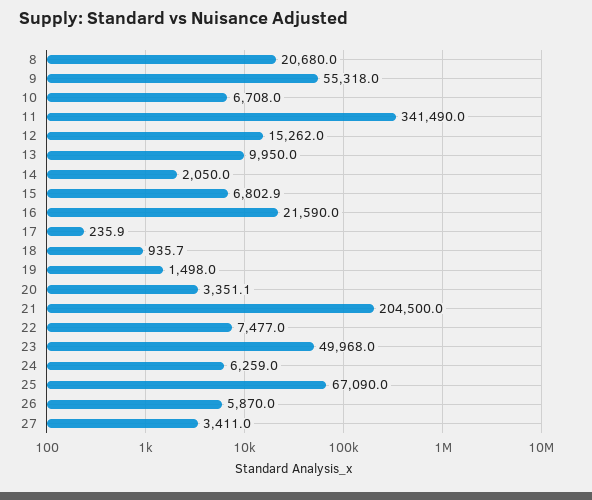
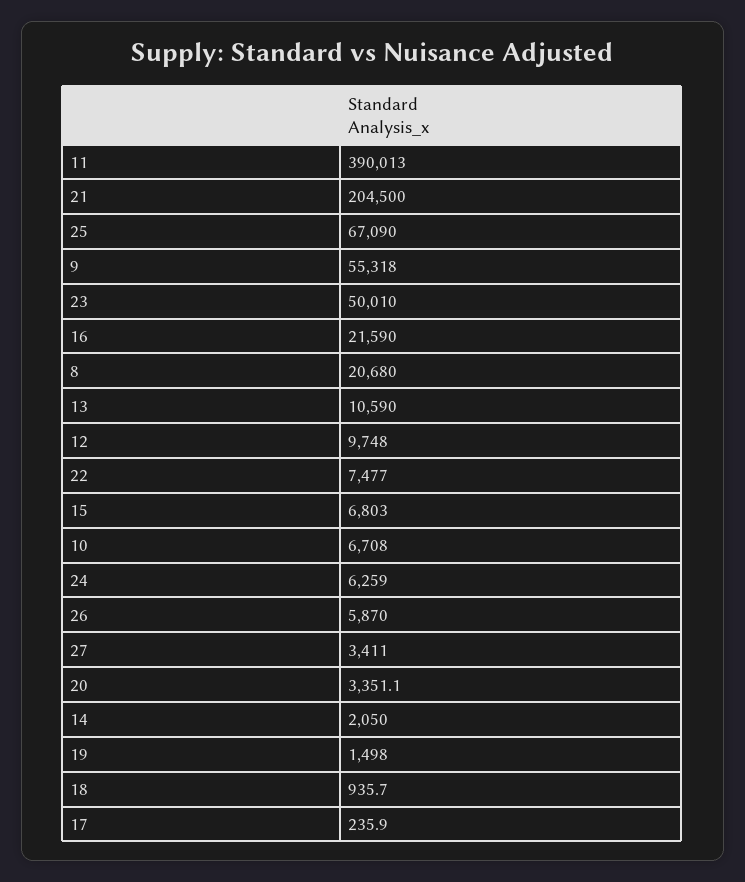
  {
    "8": 20680,
    "9": 55318,
    "10": 6708,
-   "11": 341490,
+   "11": 390013,
-   "12": 15262,
+   "12": 9748,
-   "13": 9950,
+   "13": 10590,
    "14": 2050,
-   "15": 6802.9,
+   "15": 6803,
    "16": 21590,
    "17": 235.9,
    "18": 935.7,
    "19": 1498,
    "20": 3351.1,
    "21": 204500,
    "22": 7477,
-   "23": 49968,
+   "23": 50010,
    "24": 6259,
    "25": 67090,
    "26": 5870,
    "27": 3411
  }

